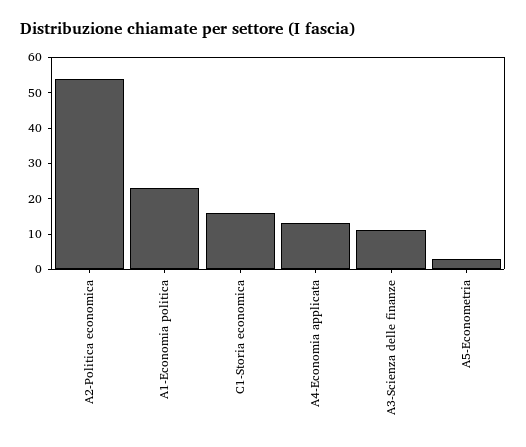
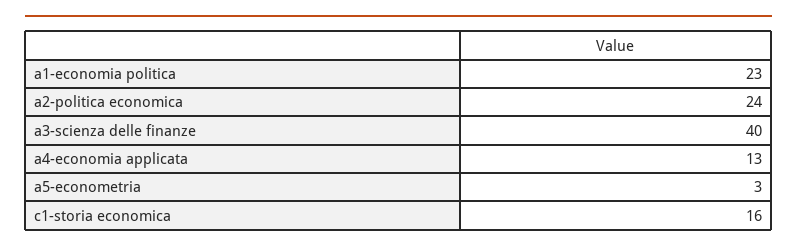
  {
-   "A2-Politica economica": 55,
+   "A2-Politica economica": 24,
    "A1-Economia politica": 23,
    "C1-Storia economica": 16,
    "A4-Economia applicata": 13,
-   "A3-Scienza delle finanze": 10,
+   "A3-Scienza delle finanze": 40,
    "A5-Econometria": 3
  }

